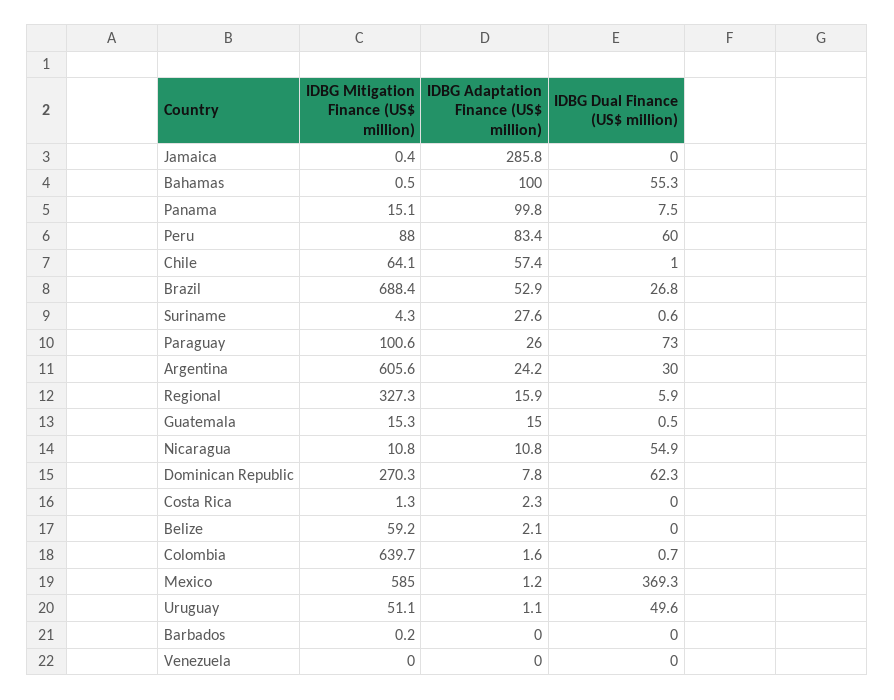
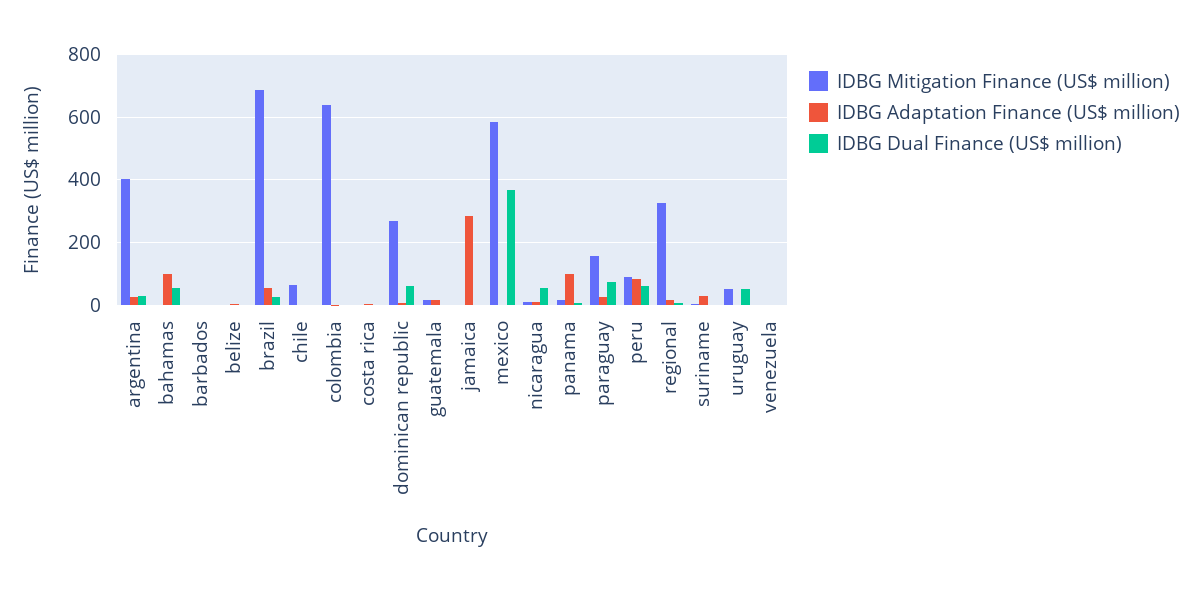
  {
    "IDBG Mitigation Finance (US$ million)": {
      "Jamaica": 0.4,
      "Bahamas": 0.5,
      "Panama": 15.1,
      "Peru": 88,
      "Chile": 64.1,
      "Brazil": 688.4,
      "Suriname": 4.3,
-     "Paraguay": 100.6,
+     "Paraguay": 160,
-     "Argentina": 605.6,
+     "Argentina": 400,
      "Regional": 327.3,
      "Guatemala": 15.3,
      "Nicaragua": 10.8,
      "Dominican Republic": 270.3,
      "Costa Rica": 1.3,
-     "Belize": 59.2,
+     "Belize": 0,
      "Colombia": 639.7,
      "Mexico": 585,
      "Uruguay": 51.1,
      "Barbados": 0.2,
      "Venezuela": 0
    },
    "IDBG Adaptation Finance (US$ million)": {
      "Jamaica": 285.8,
      "Bahamas": 100,
      "Panama": 99.8,
      "Peru": 83.4,
-     "Chile": 57.4,
+     "Chile": 0,
      "Brazil": 52.9,
      "Suriname": 27.6,
      "Paraguay": 26,
      "Argentina": 24.2,
      "Regional": 15.9,
      "Guatemala": 15,
      "Nicaragua": 10.8,
      "Dominican Republic": 7.8,
      "Costa Rica": 2.3,
      "Belize": 2.1,
      "Colombia": 1.6,
      "Mexico": 1.2,
      "Uruguay": 1.1,
      "Barbados": 0,
      "Venezuela": 0
    },
    "IDBG Dual Finance (US$ million)": {
      "Jamaica": 0,
      "Bahamas": 55.3,
      "Panama": 7.5,
      "Peru": 60,
      "Chile": 1,
      "Brazil": 26.8,
      "Suriname": 0.6,
      "Paraguay": 73,
      "Argentina": 30,
      "Regional": 5.9,
      "Guatemala": 0.5,
      "Nicaragua": 54.9,
      "Dominican Republic": 62.3,
      "Costa Rica": 0,
      "Belize": 0,
      "Colombia": 0.7,
      "Mexico": 369.3,
      "Uruguay": 49.6,
      "Barbados": 0,
      "Venezuela": 0
    }
  }

